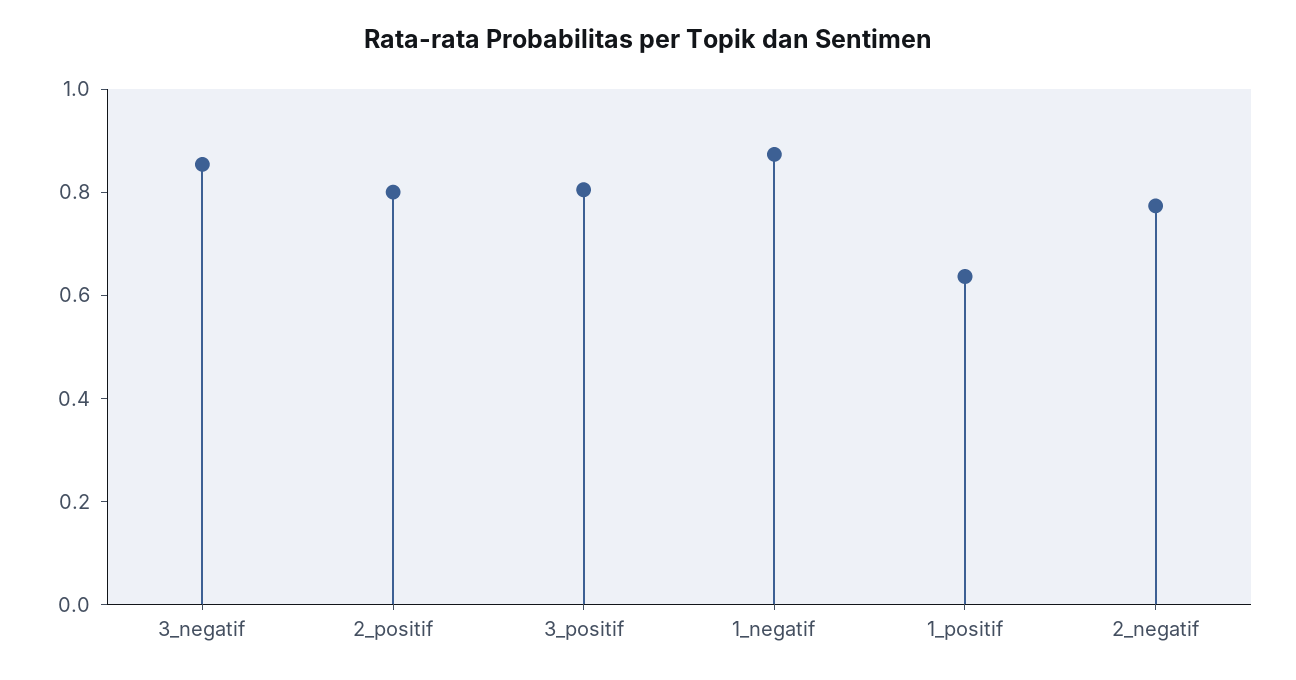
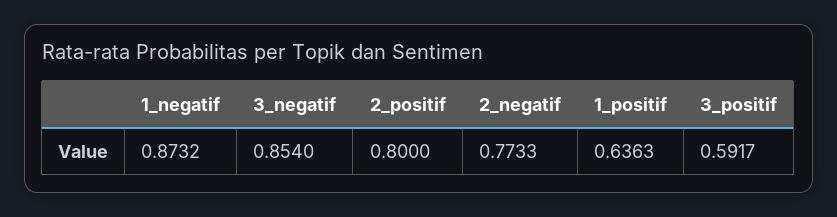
  {
    "3_negatif": 0.854,
    "2_positif": 0.8,
-   "3_positif": 0.8,
+   "3_positif": 0.5917,
    "1_negatif": 0.8732,
    "1_positif": 0.6363,
    "2_negatif": 0.7733
  }

